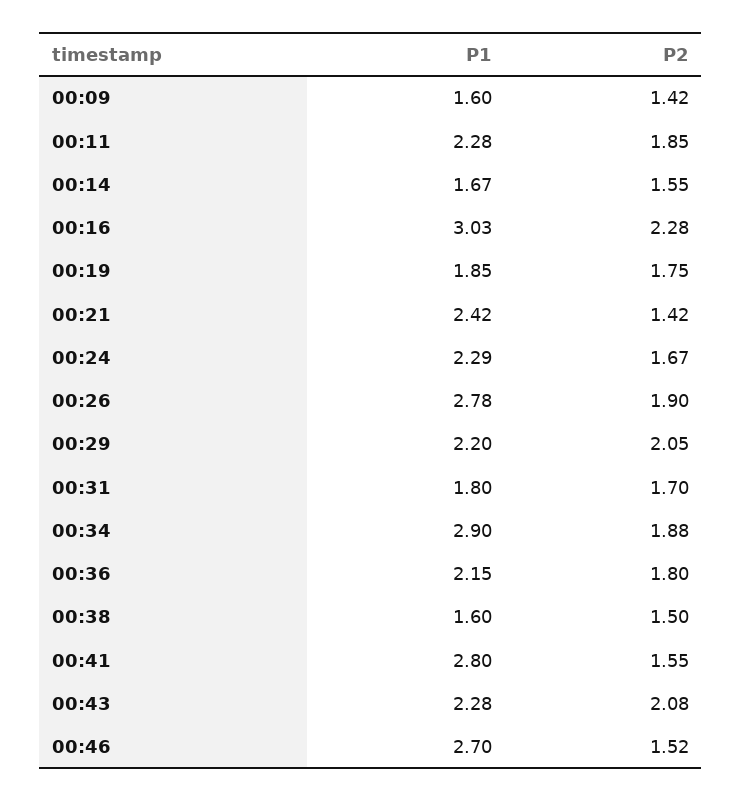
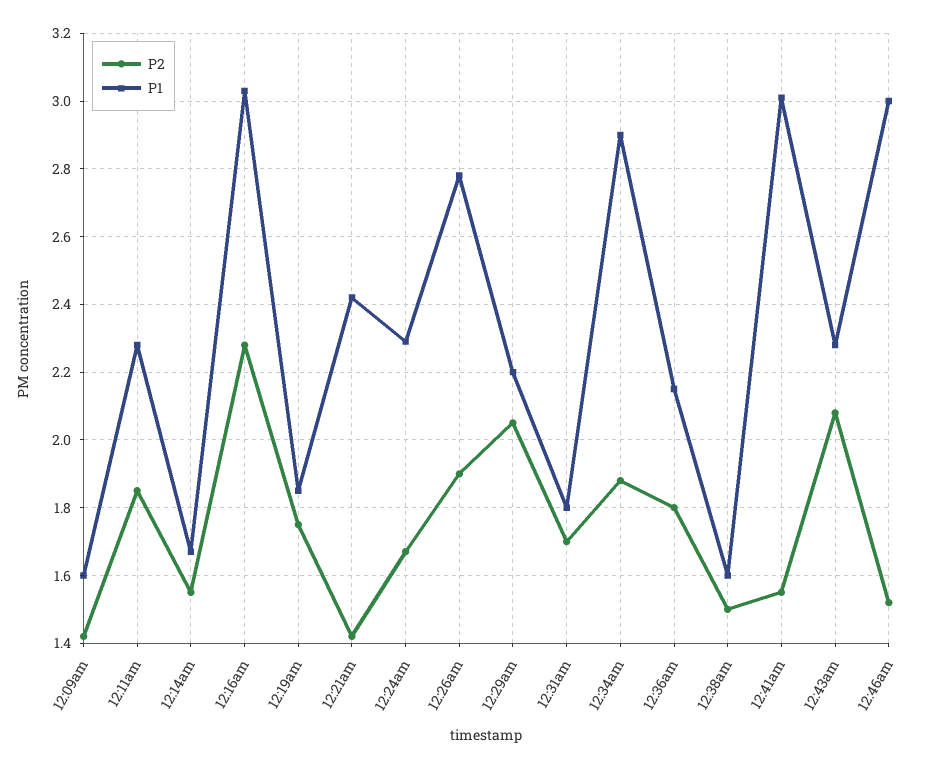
  {
    "P1": {
      "00:09": 1.6,
      "00:11": 2.28,
      "00:14": 1.67,
      "00:16": 3.03,
      "00:19": 1.85,
      "00:21": 2.42,
      "00:24": 2.29,
      "00:26": 2.78,
      "00:29": 2.2,
      "00:31": 1.8,
      "00:34": 2.9,
      "00:36": 2.15,
      "00:38": 1.6,
-     "00:41": 2.8,
+     "00:41": 3,
      "00:43": 2.28,
-     "00:46": 2.7
+     "00:46": 3
    },
    "P2": {
      "00:09": 1.42,
      "00:11": 1.85,
      "00:14": 1.55,
      "00:16": 2.28,
      "00:19": 1.75,
      "00:21": 1.42,
      "00:24": 1.67,
      "00:26": 1.9,
      "00:29": 2.05,
      "00:31": 1.7,
      "00:34": 1.88,
      "00:36": 1.8,
      "00:38": 1.5,
      "00:41": 1.55,
      "00:43": 2.08,
      "00:46": 1.52
    }
  }

